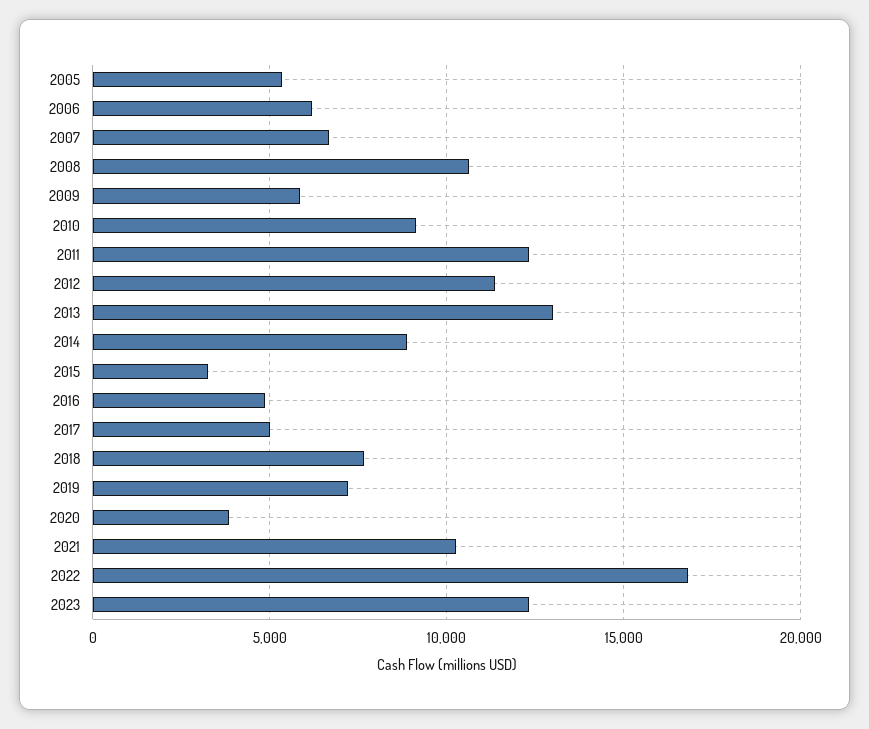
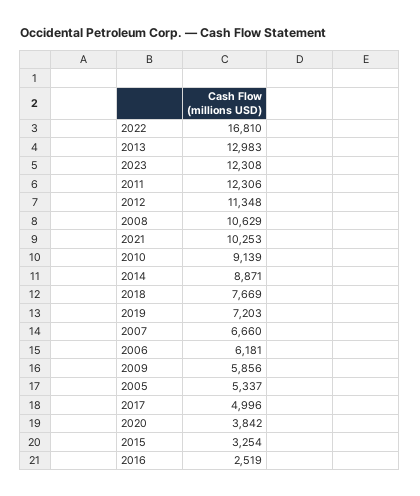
  {
    "2005": 5337,
    "2006": 6181,
    "2007": 6660,
    "2008": 10629,
    "2009": 5856,
    "2010": 9139,
    "2011": 12306,
    "2012": 11348,
    "2013": 12983,
    "2014": 8871,
    "2015": 3254,
-   "2016": 5000,
+   "2016": 2519,
    "2017": 4996,
    "2018": 7669,
    "2019": 7203,
    "2020": 3842,
    "2021": 10253,
    "2022": 16810,
    "2023": 12308
  }

